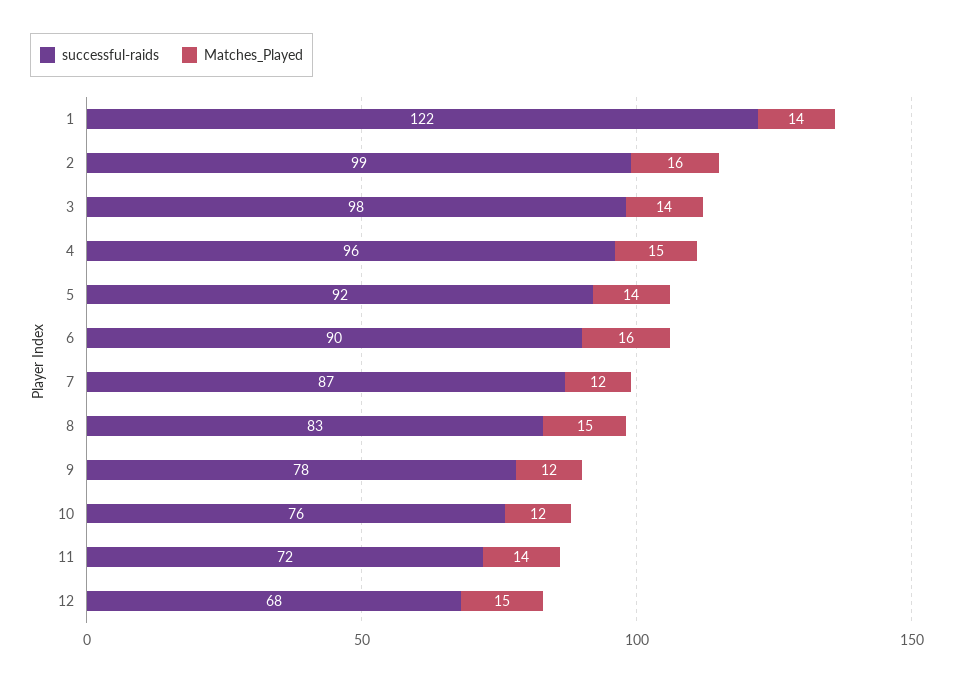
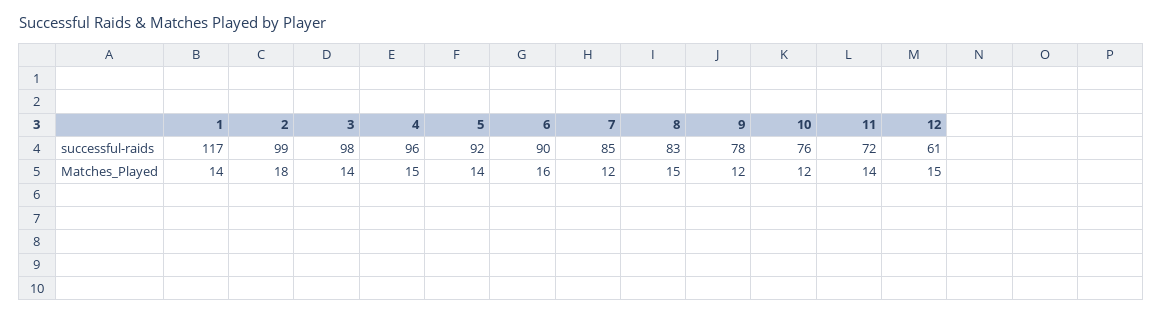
  {
    "successful-raids": {
-     "1": 122,
+     "1": 117,
      "2": 99,
      "3": 98,
      "4": 96,
      "5": 92,
      "6": 90,
-     "7": 87,
+     "7": 85,
      "8": 83,
      "9": 78,
      "10": 76,
      "11": 72,
-     "12": 68
+     "12": 61
    },
    "Matches_Played": {
      "1": 14,
-     "2": 16,
+     "2": 18,
      "3": 14,
      "4": 15,
      "5": 14,
      "6": 16,
      "7": 12,
      "8": 15,
      "9": 12,
      "10": 12,
      "11": 14,
      "12": 15
    }
  }

